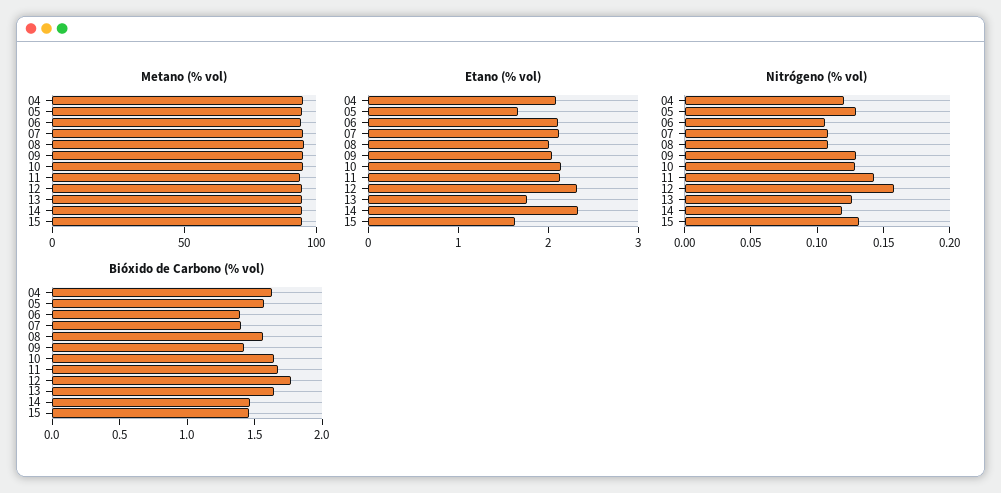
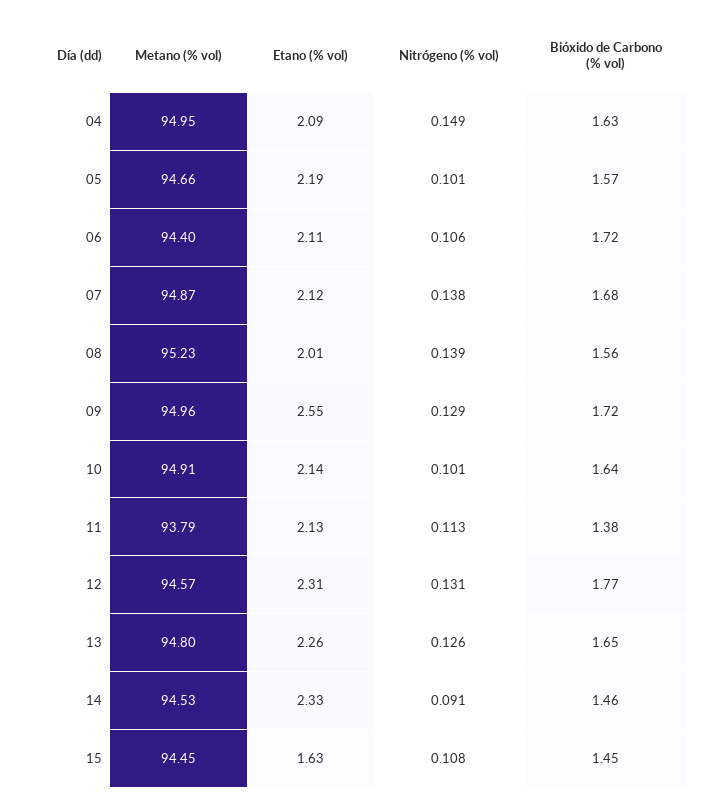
  {
    "Metano (% vol)": {
      "04": 94.95,
      "05": 94.66,
      "06": 94.4,
      "07": 94.87,
      "08": 95.23,
      "09": 94.96,
      "10": 94.91,
      "11": 93.79,
      "12": 94.57,
      "13": 94.8,
      "14": 94.53,
      "15": 94.45
    },
    "Etano (% vol)": {
      "04": 2.09,
-     "05": 1.6,
+     "05": 2.19,
      "06": 2.11,
      "07": 2.12,
      "08": 2.01,
-     "09": 2,
+     "09": 2.55,
      "10": 2.14,
      "11": 2.13,
      "12": 2.31,
-     "13": 1.8,
+     "13": 2.26,
      "14": 2.33,
      "15": 1.63
    },
    "Nitrógeno (% vol)": {
-     "04": 0.12,
+     "04": 0.149,
-     "05": 0.13,
+     "05": 0.101,
      "06": 0.106,
-     "07": 0.11,
+     "07": 0.138,
-     "08": 0.11,
+     "08": 0.139,
      "09": 0.129,
-     "10": 0.13,
+     "10": 0.101,
-     "11": 0.14,
+     "11": 0.113,
-     "12": 0.16,
+     "12": 0.131,
      "13": 0.126,
-     "14": 0.12,
+     "14": 0.091,
-     "15": 0.13
+     "15": 0.108
    },
    "Bióxido de Carbono (% vol)": {
      "04": 1.63,
      "05": 1.57,
-     "06": 1.4,
+     "06": 1.72,
-     "07": 1.4,
+     "07": 1.68,
      "08": 1.56,
-     "09": 1.4,
+     "09": 1.72,
      "10": 1.64,
-     "11": 1.7,
+     "11": 1.38,
      "12": 1.77,
      "13": 1.65,
      "14": 1.46,
      "15": 1.45
    }
  }

